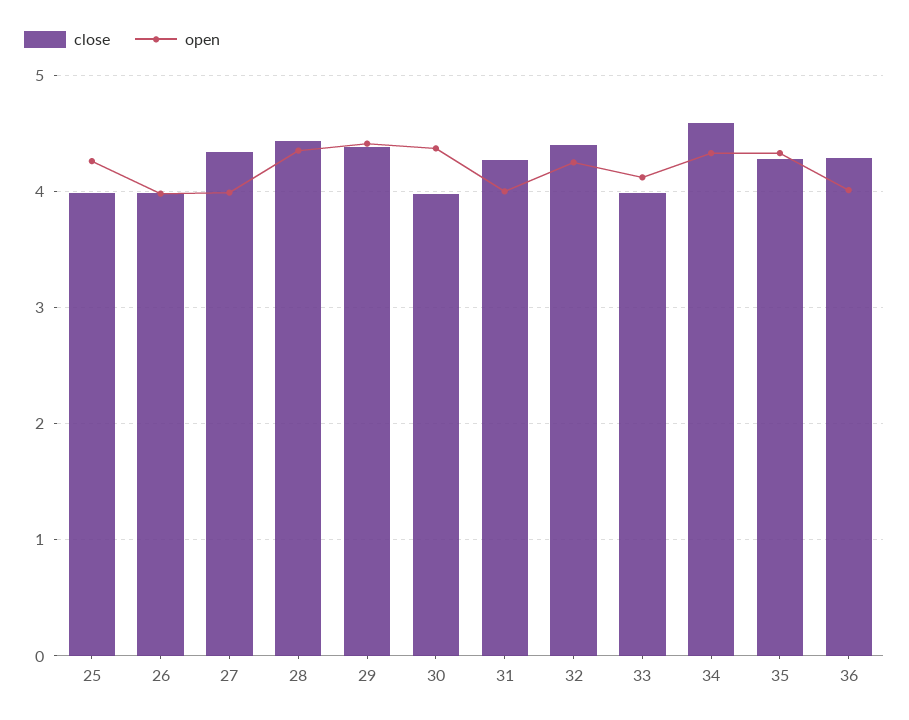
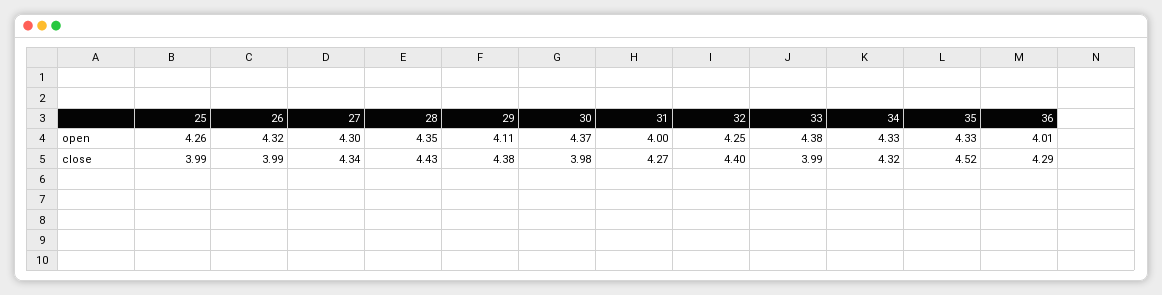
  {
    "close": {
      "25": 3.99,
      "26": 3.99,
      "27": 4.34,
      "28": 4.43,
      "29": 4.38,
      "30": 3.98,
      "31": 4.27,
      "32": 4.4,
      "33": 3.99,
-     "34": 4.6,
+     "34": 4.32,
-     "35": 4.3,
+     "35": 4.52,
      "36": 4.29
    },
    "open": {
      "25": 4.26,
-     "26": 4,
+     "26": 4.32,
-     "27": 4,
+     "27": 4.3,
      "28": 4.35,
-     "29": 4.4,
+     "29": 4.11,
      "30": 4.37,
      "31": 4,
      "32": 4.25,
-     "33": 4.1,
+     "33": 4.38,
      "34": 4.33,
      "35": 4.33,
      "36": 4.01
    }
  }

